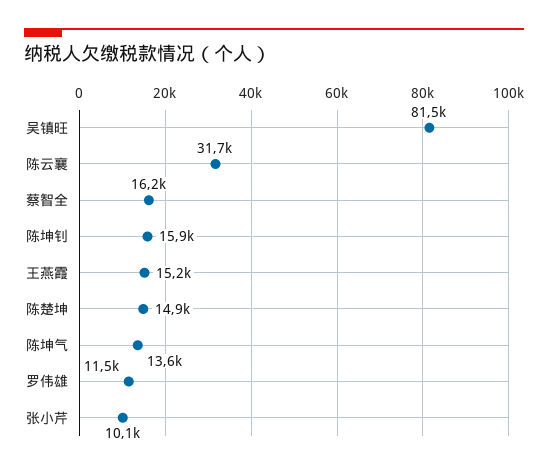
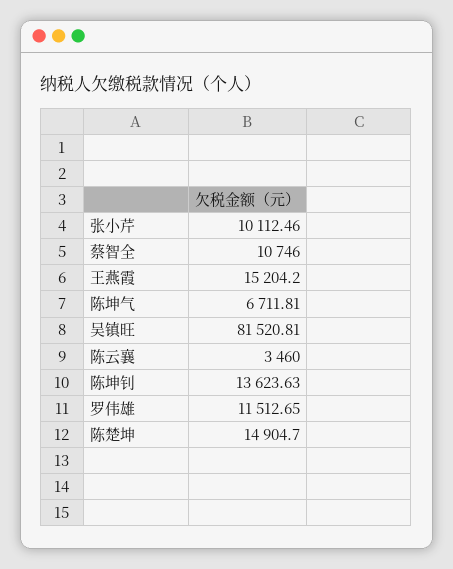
  {
    "吴镇旺": 81520.81,
-   "陈云襄": 31700,
+   "陈云襄": 3460,
-   "蔡智全": 16200,
+   "蔡智全": 10746,
-   "陈坤钊": 15900,
+   "陈坤钊": 13623.63,
    "王燕霞": 15204.2,
    "陈楚坤": 14904.7,
-   "陈坤气": 13600,
+   "陈坤气": 6711.81,
    "罗伟雄": 11512.65,
    "张小芹": 10112.46
  }

